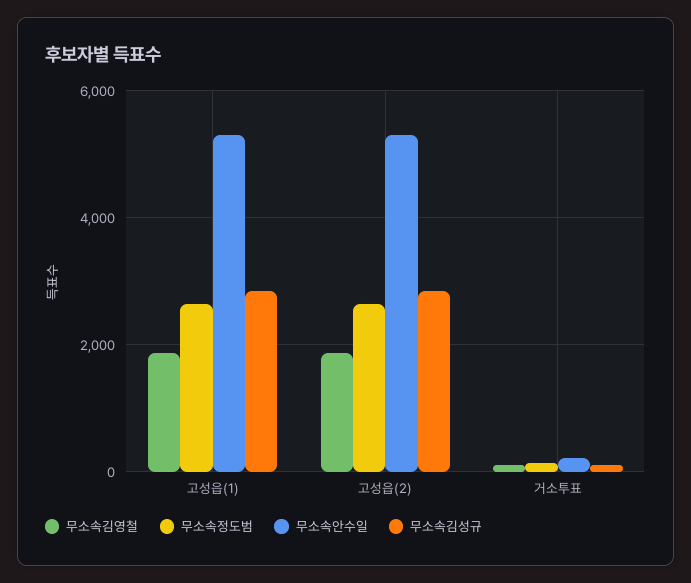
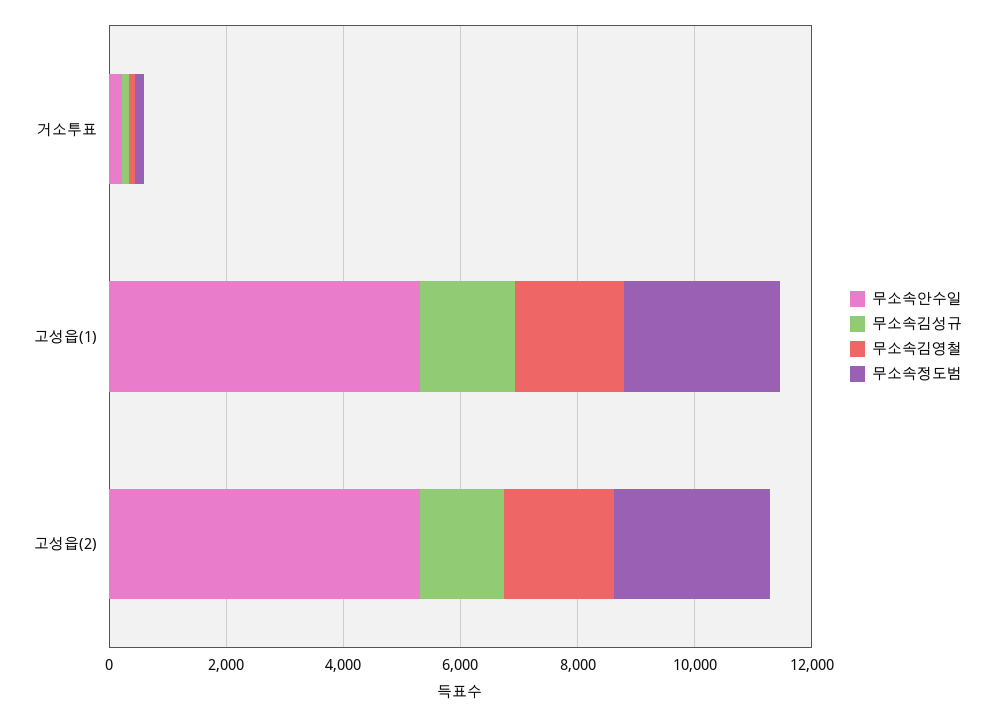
  {
    "무소속김영철": {
      "고성읍(1)": 1800,
      "고성읍(2)": 1800,
      "거소투표": 200
    },
    "무소속정도범": {
      "고성읍(1)": 2600,
      "고성읍(2)": 2600,
      "거소투표": 200
    },
    "무소속안수일": {
      "고성읍(1)": 5400,
      "고성읍(2)": 5400,
      "거소투표": 200
    },
    "무소속김성규": {
-     "고성읍(1)": 2800,
+     "고성읍(1)": 1500,
-     "고성읍(2)": 2800,
+     "고성읍(2)": 1500,
      "거소투표": 200
    }
  }

